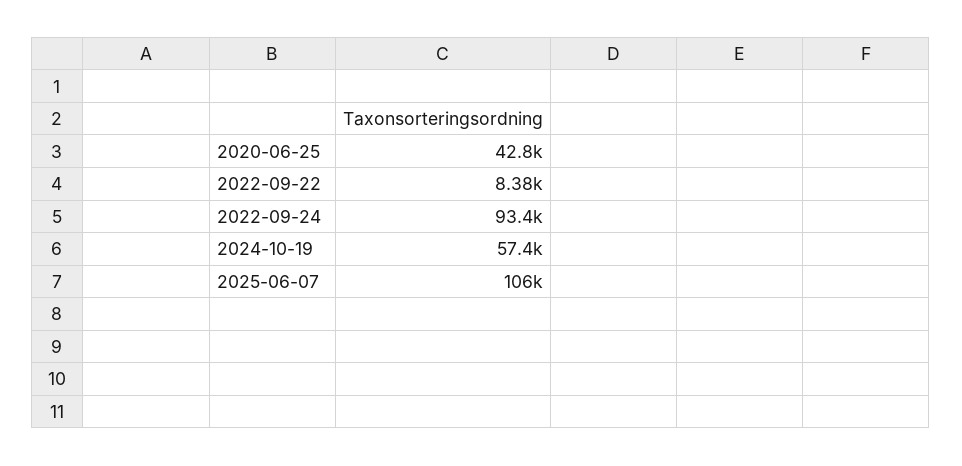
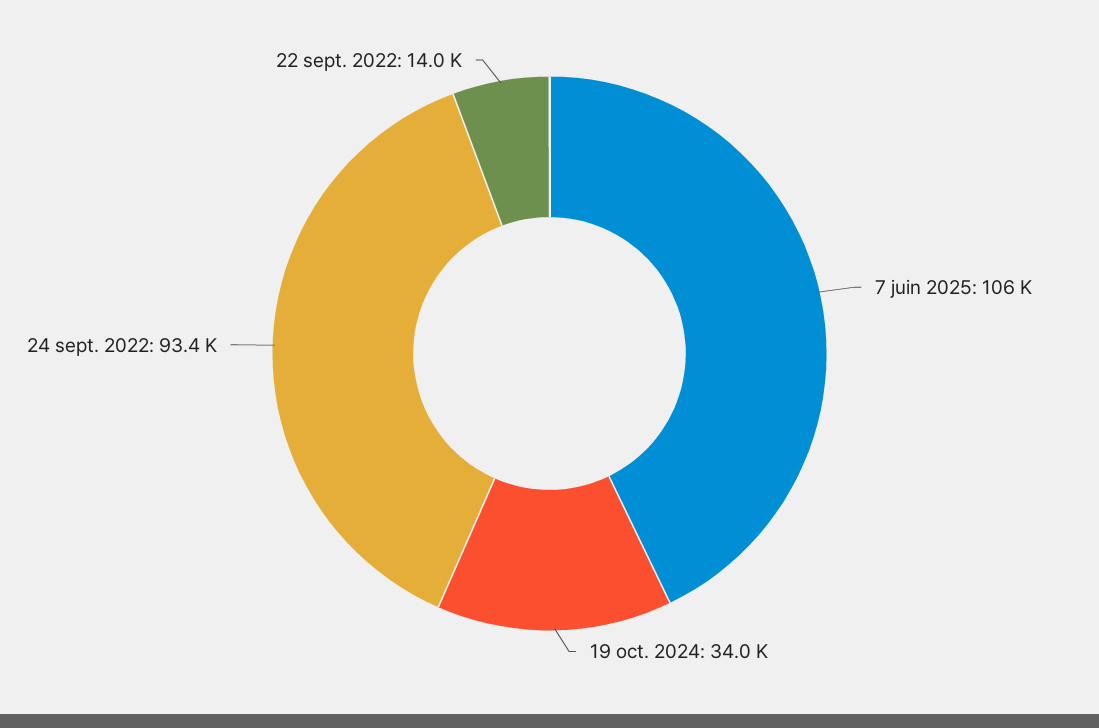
  {
-   "2020-06-25": 42800,
-   "2022-09-22": 8380,
+   "2022-09-22": 14000,
    "2022-09-24": 93400,
-   "2024-10-19": 57400,
+   "2024-10-19": 34000,
    "2025-06-07": 106000
  }

